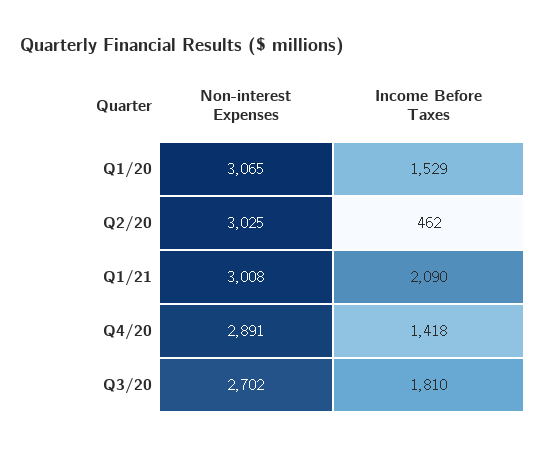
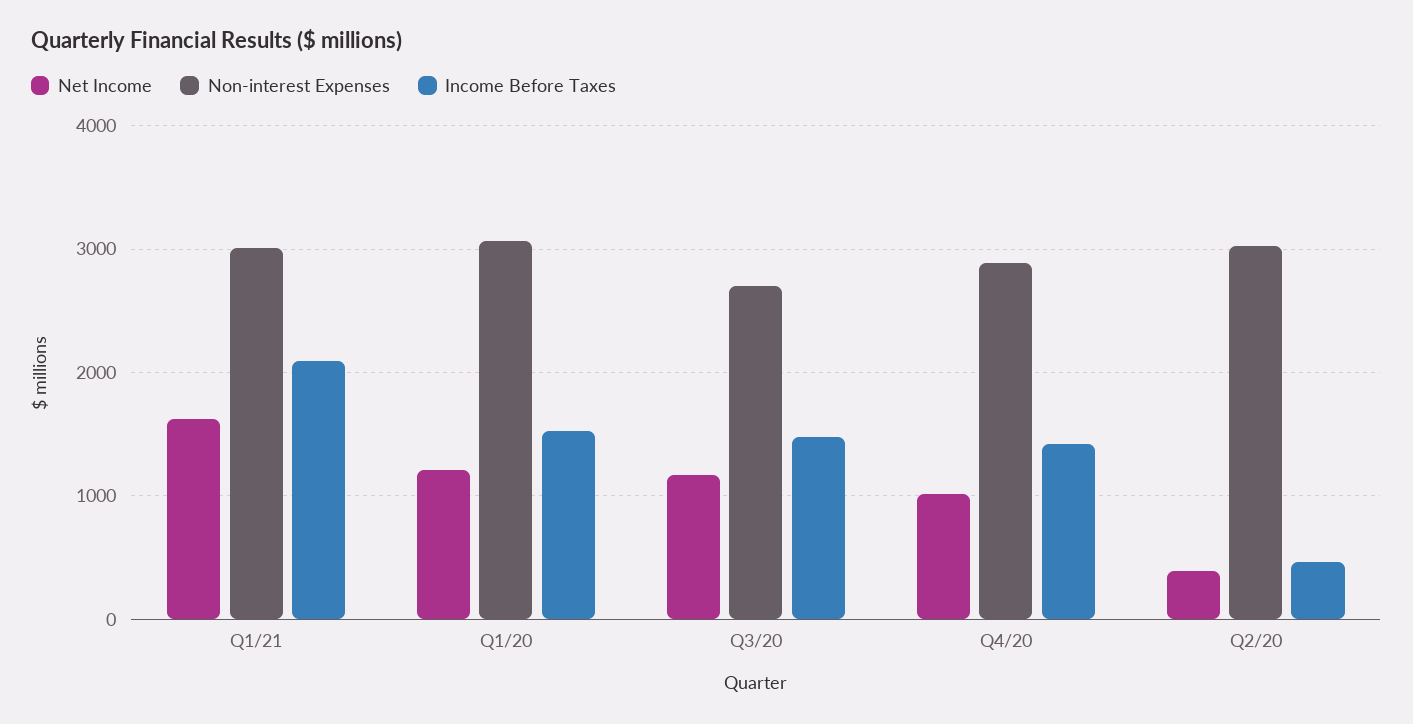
  {
    "Non-interest Expenses": {
      "Q1/20": 3065,
      "Q2/20": 3025,
      "Q1/21": 3008,
      "Q4/20": 2891,
      "Q3/20": 2702
    },
    "Income Before Taxes": {
      "Q1/20": 1529,
      "Q2/20": 462,
      "Q1/21": 2090,
      "Q4/20": 1418,
-     "Q3/20": 1810
+     "Q3/20": 1500
-   }
+   },
+   "Net Income": {
+     "Q1/21": 1600,
+     "Q1/20": 1200,
+     "Q3/20": 1200,
+     "Q4/20": 1000,
+     "Q2/20": 400
+   }
  }

